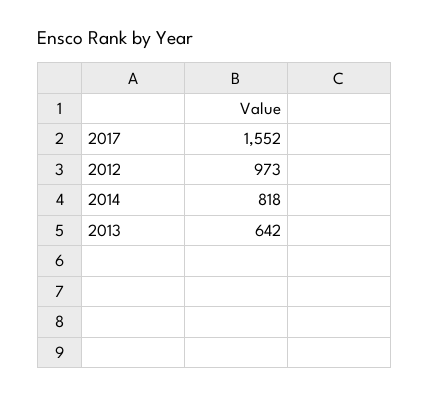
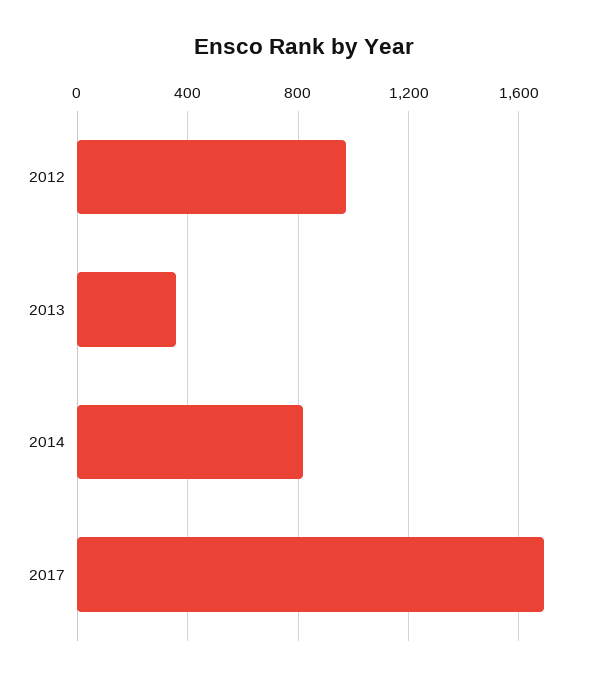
  {
-   "2017": 1552,
+   "2017": 1700,
    "2012": 973,
    "2014": 818,
-   "2013": 642
+   "2013": 350
  }

